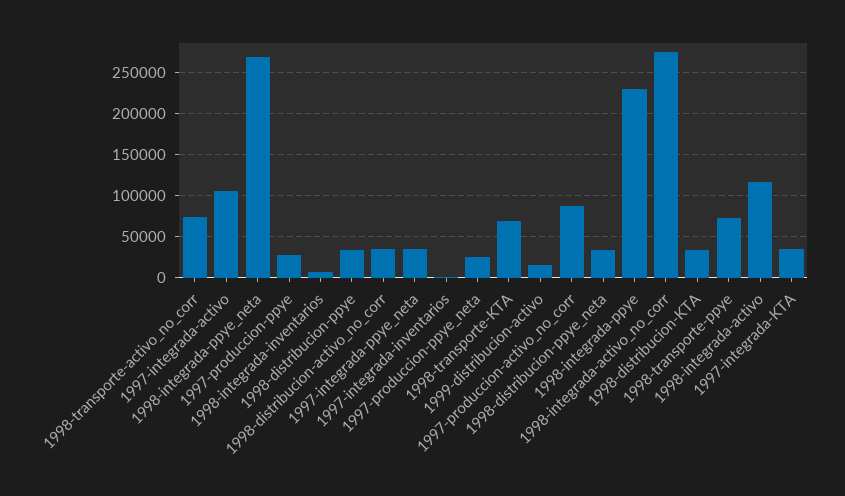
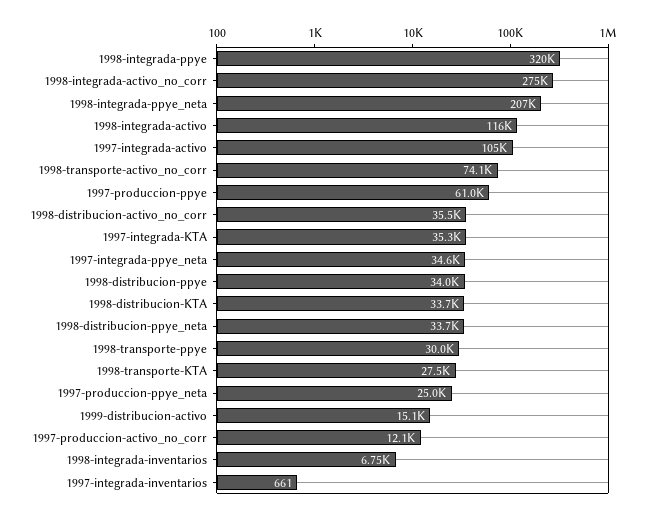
  {
    "1998-transporte-activo_no_corr": 74100,
    "1997-integrada-activo": 105000,
-   "1998-integrada-ppye_neta": 270000,
+   "1998-integrada-ppye_neta": 207000,
-   "1997-produccion-ppye": 30000,
+   "1997-produccion-ppye": 61000,
    "1998-integrada-inventarios": 6750,
    "1998-distribucion-ppye": 34000,
    "1998-distribucion-activo_no_corr": 35500,
    "1997-integrada-ppye_neta": 34600,
    "1997-integrada-inventarios": 661,
    "1997-produccion-ppye_neta": 25000,
-   "1998-transporte-KTA": 70000,
+   "1998-transporte-KTA": 27500,
    "1999-distribucion-activo": 15100,
-   "1997-produccion-activo_no_corr": 90000,
+   "1997-produccion-activo_no_corr": 12100,
    "1998-distribucion-ppye_neta": 33700,
-   "1998-integrada-ppye": 230000,
+   "1998-integrada-ppye": 320000,
    "1998-integrada-activo_no_corr": 275000,
    "1998-distribucion-KTA": 33700,
-   "1998-transporte-ppye": 70000,
+   "1998-transporte-ppye": 30000,
    "1998-integrada-activo": 116000,
    "1997-integrada-KTA": 35300
  }

